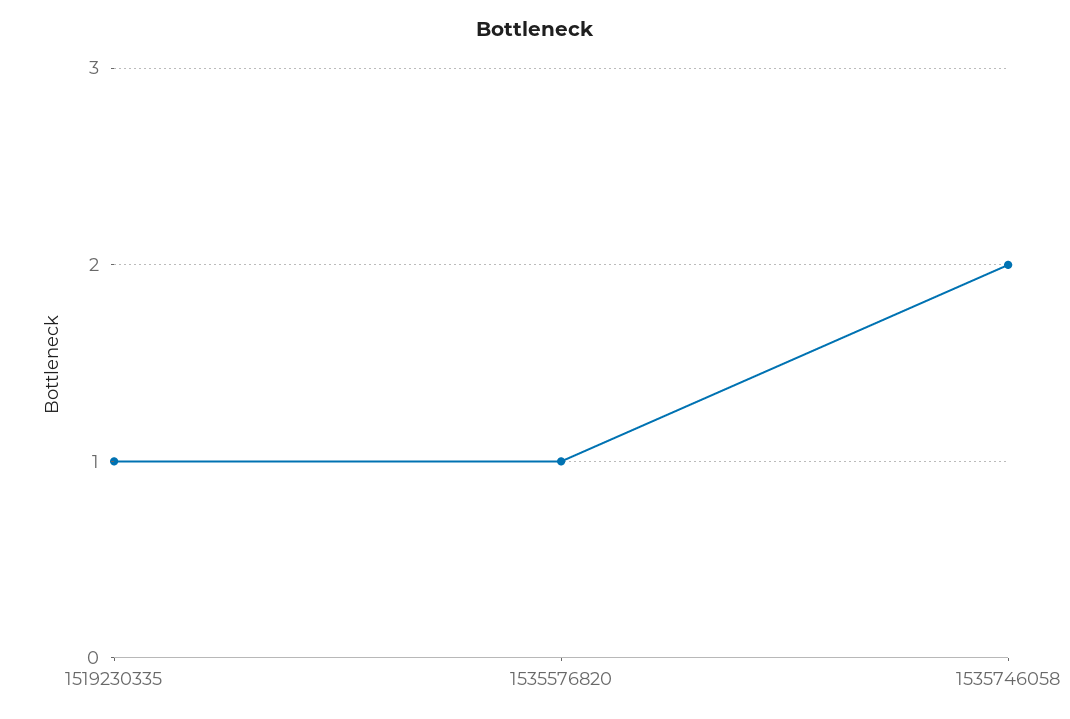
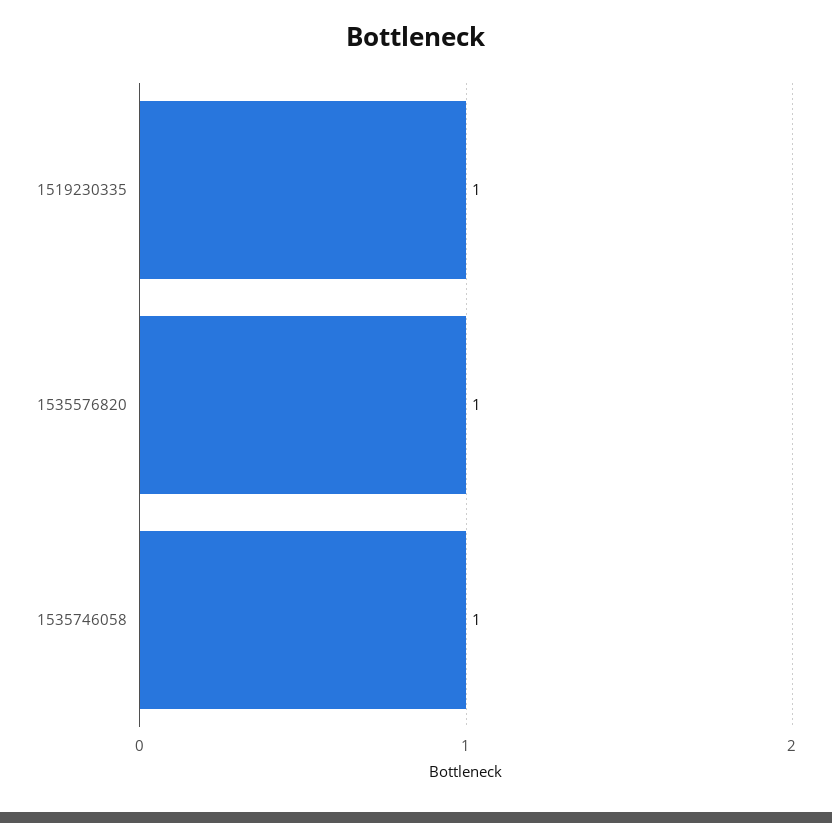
  {
    "1519230335": 1,
    "1535576820": 1,
-   "1535746058": 2
+   "1535746058": 1
  }

